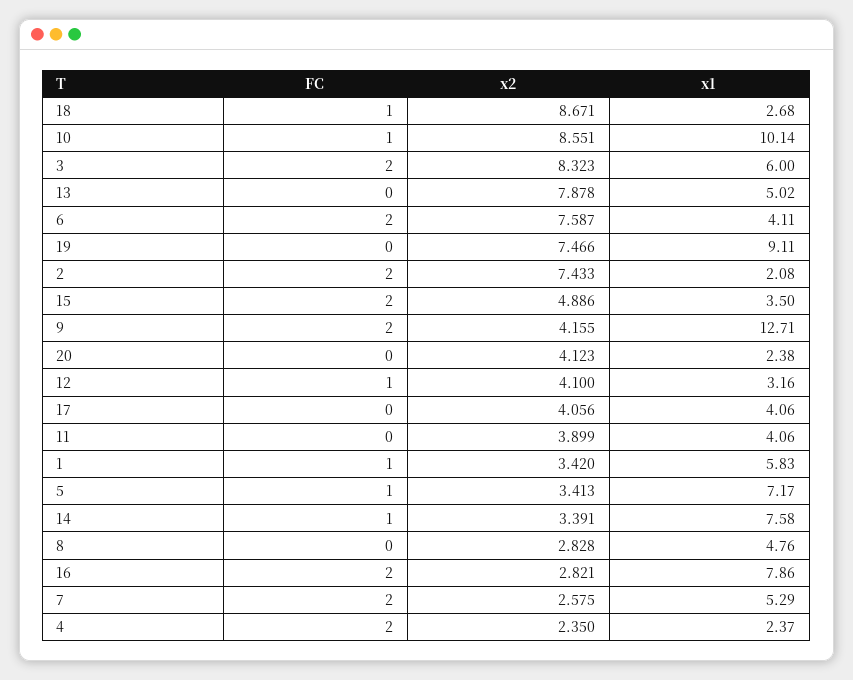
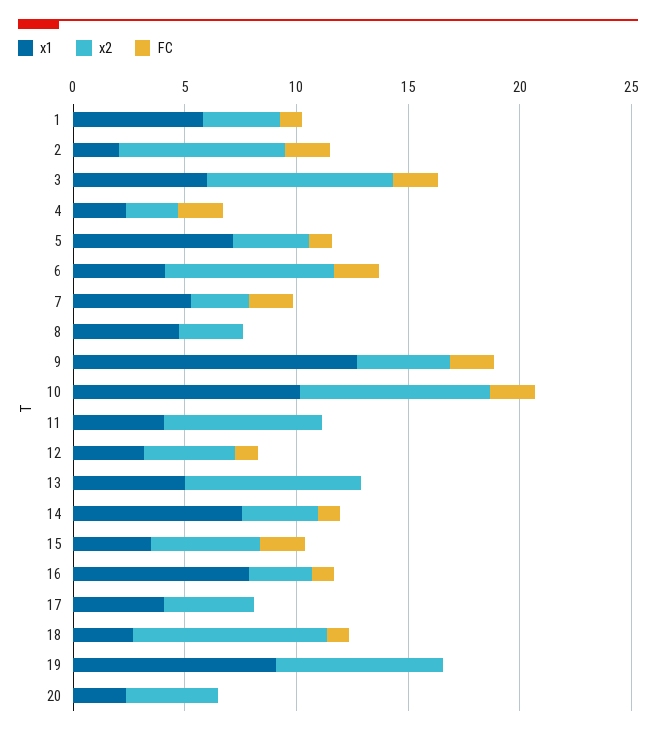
  {
    "FC": {
      "18": 1,
-     "10": 1,
+     "10": 2,
      "3": 2,
      "13": 0,
      "6": 2,
      "19": 0,
      "2": 2,
      "15": 2,
      "9": 2,
      "20": 0,
      "12": 1,
      "17": 0,
      "11": 0,
      "1": 1,
      "5": 1,
      "14": 1,
      "8": 0,
-     "16": 2,
+     "16": 1,
      "7": 2,
      "4": 2
    },
    "x2": {
      "18": 8.671,
      "10": 8.551,
      "3": 8.323,
      "13": 7.878,
      "6": 7.587,
      "19": 7.466,
      "2": 7.433,
      "15": 4.886,
      "9": 4.155,
      "20": 4.123,
      "12": 4.1,
      "17": 4.056,
-     "11": 3.899,
+     "11": 7,
      "1": 3.42,
      "5": 3.413,
      "14": 3.391,
      "8": 2.828,
      "16": 2.821,
      "7": 2.575,
      "4": 2.35
    },
    "x1": {
      "18": 2.68,
      "10": 10.14,
      "3": 6,
      "13": 5.02,
      "6": 4.11,
      "19": 9.11,
      "2": 2.08,
      "15": 3.5,
      "9": 12.71,
      "20": 2.38,
      "12": 3.16,
      "17": 4.06,
      "11": 4.06,
      "1": 5.83,
      "5": 7.17,
      "14": 7.58,
      "8": 4.76,
      "16": 7.86,
      "7": 5.29,
      "4": 2.37
    }
  }

